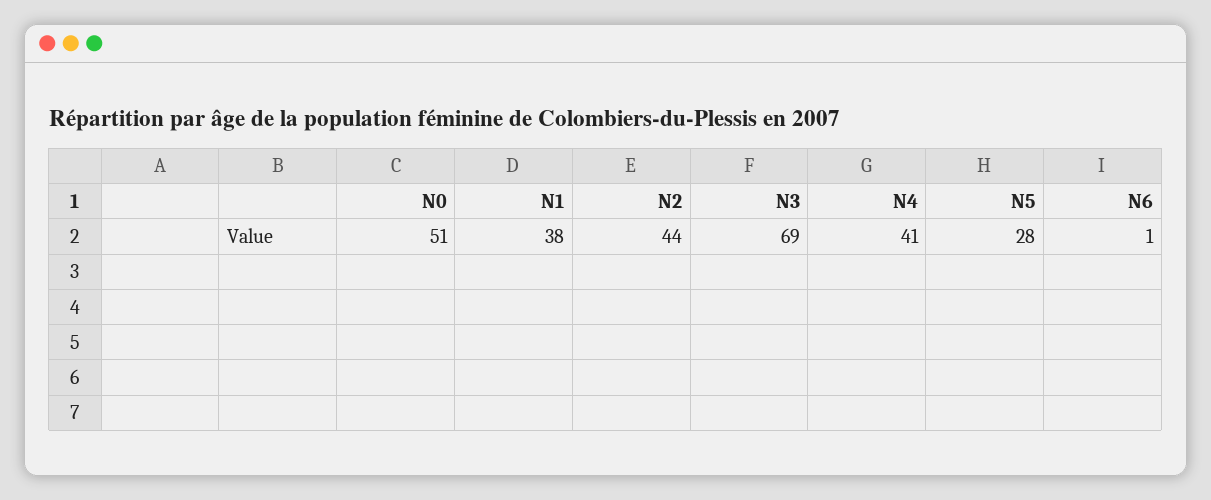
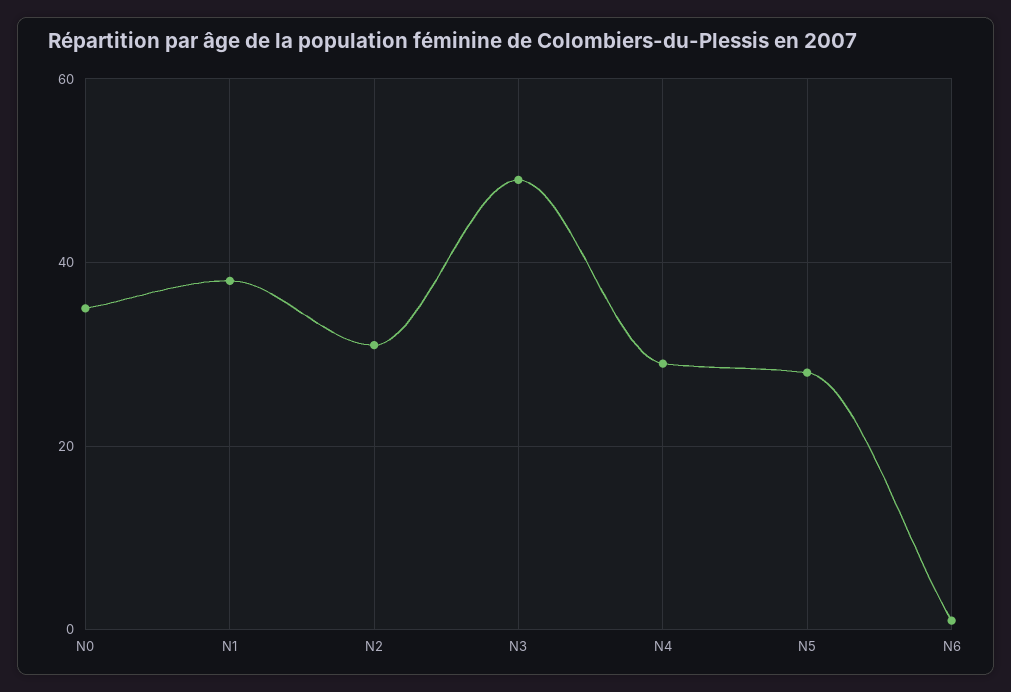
  {
-   "N0": 51,
+   "N0": 35,
    "N1": 38,
-   "N2": 44,
+   "N2": 30,
-   "N3": 69,
+   "N3": 50,
-   "N4": 41,
+   "N4": 30,
    "N5": 28,
    "N6": 1
  }

